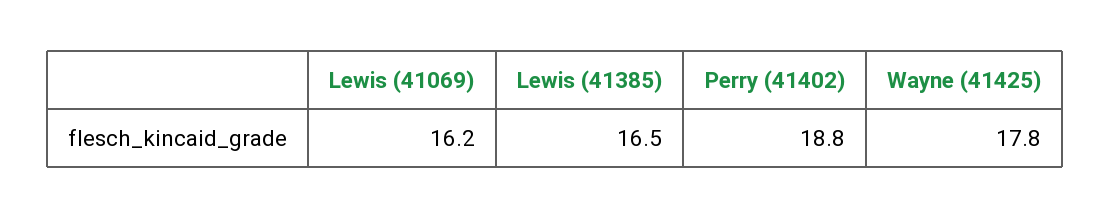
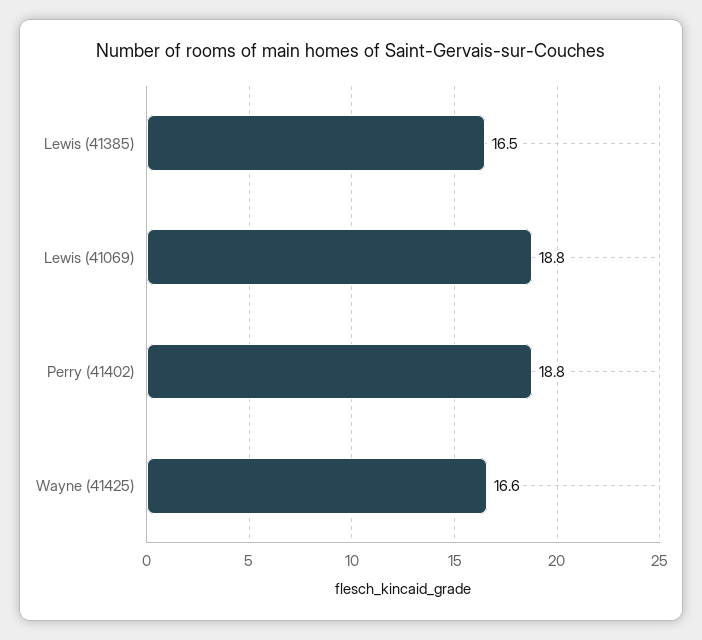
  {
-   "Lewis (41069)": 16.2,
+   "Lewis (41069)": 18.8,
    "Lewis (41385)": 16.5,
    "Perry (41402)": 18.8,
-   "Wayne (41425)": 17.8
+   "Wayne (41425)": 16.6
  }

